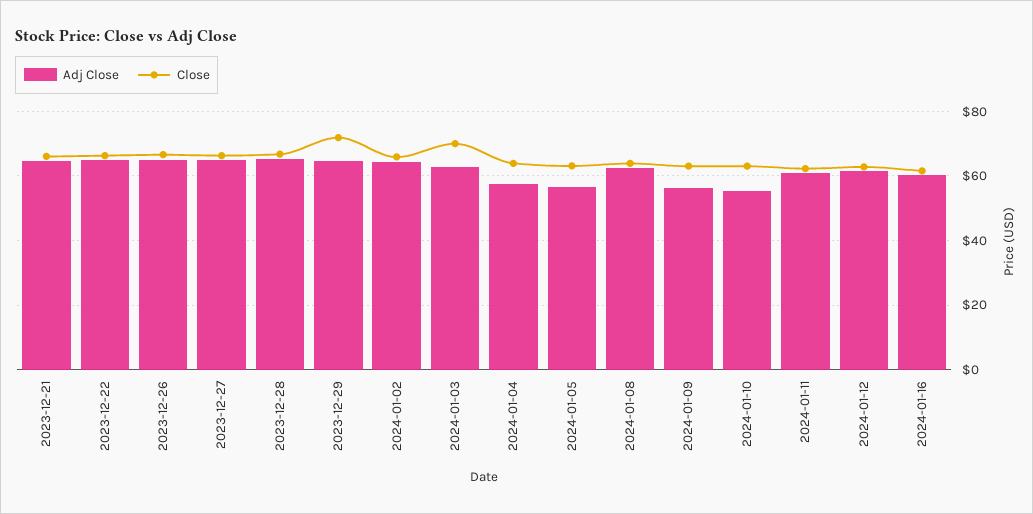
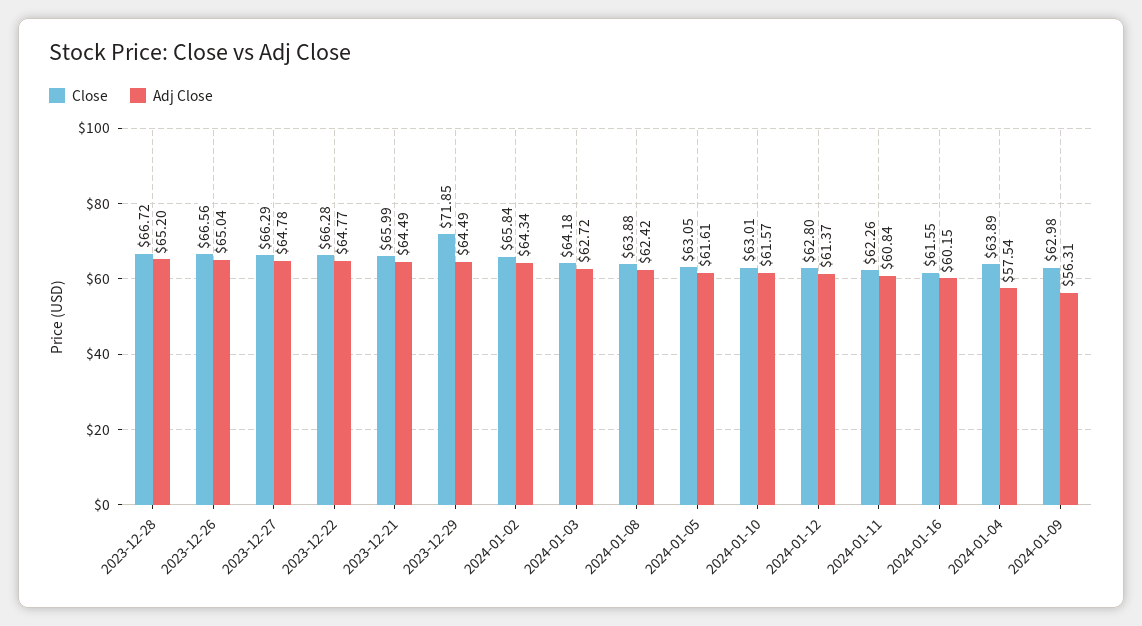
  {
    "Adj Close": {
      "2023-12-21": 64.49,
      "2023-12-22": 64.77,
      "2023-12-26": 65.04,
      "2023-12-27": 64.78,
      "2023-12-28": 65.2,
      "2023-12-29": 64.49,
      "2024-01-02": 64.34,
      "2024-01-03": 62.72,
      "2024-01-04": 57.54,
-     "2024-01-05": 56,
+     "2024-01-05": 61.61,
      "2024-01-08": 62.42,
      "2024-01-09": 56.31,
-     "2024-01-10": 56,
+     "2024-01-10": 61.57,
      "2024-01-11": 60.84,
      "2024-01-12": 61.37,
      "2024-01-16": 60.15
    },
    "Close": {
      "2023-12-21": 65.99,
      "2023-12-22": 66.28,
      "2023-12-26": 66.56,
      "2023-12-27": 66.29,
      "2023-12-28": 66.72,
      "2023-12-29": 71.85,
      "2024-01-02": 65.84,
-     "2024-01-03": 70,
+     "2024-01-03": 64.18,
      "2024-01-04": 63.89,
      "2024-01-05": 63.05,
      "2024-01-08": 63.88,
      "2024-01-09": 62.98,
      "2024-01-10": 63.01,
      "2024-01-11": 62.26,
      "2024-01-12": 62.8,
      "2024-01-16": 61.55
    }
  }

